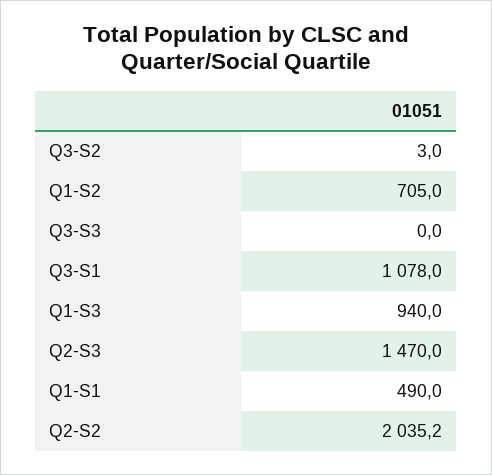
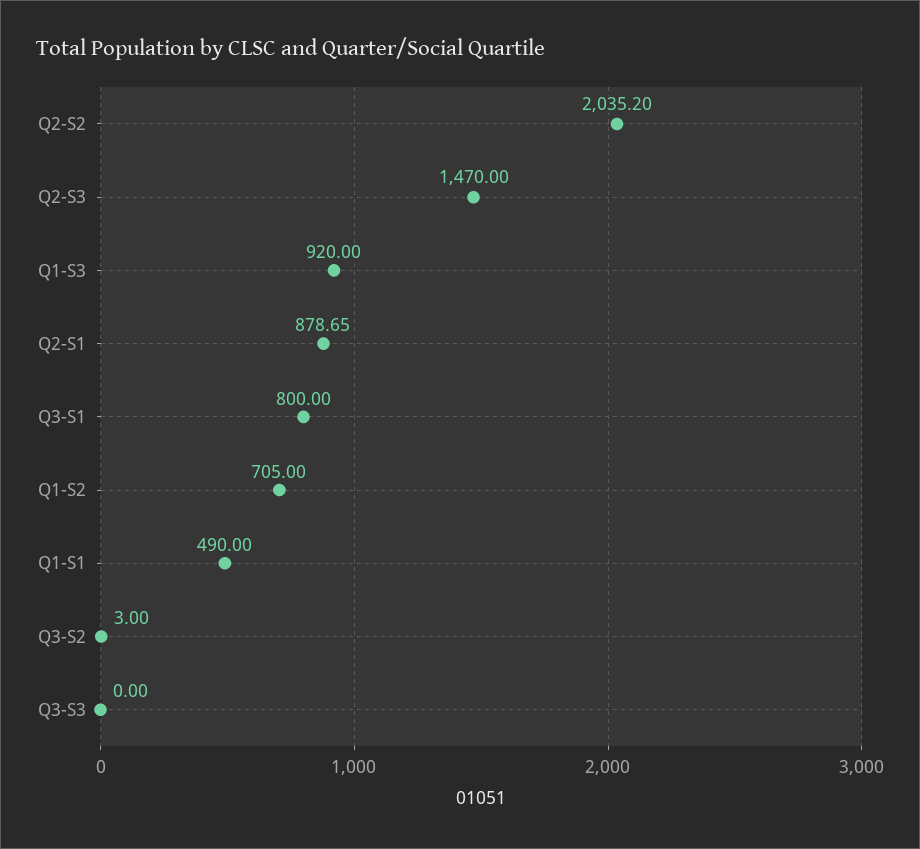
  {
    "Q3-S2": 3,
    "Q1-S2": 705,
    "Q3-S3": 0,
-   "Q3-S1": 1078,
+   "Q3-S1": 800,
-   "Q1-S3": 940,
+   "Q1-S3": 920,
    "Q2-S3": 1470,
    "Q1-S1": 490,
-   "Q2-S2": 2035.2
+   "Q2-S2": 2035.2,
+   "Q2-S1": 878.65
  }

